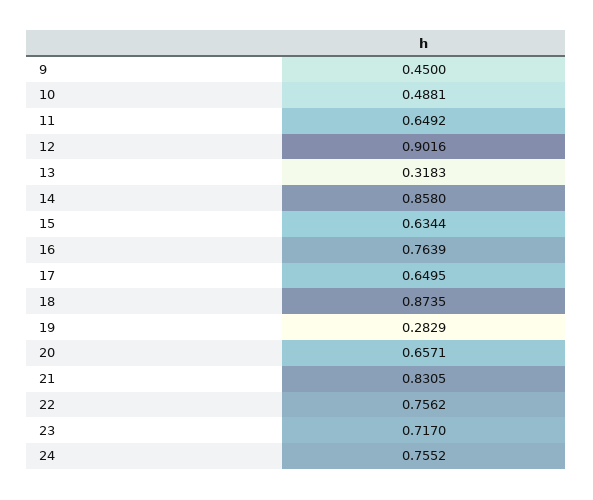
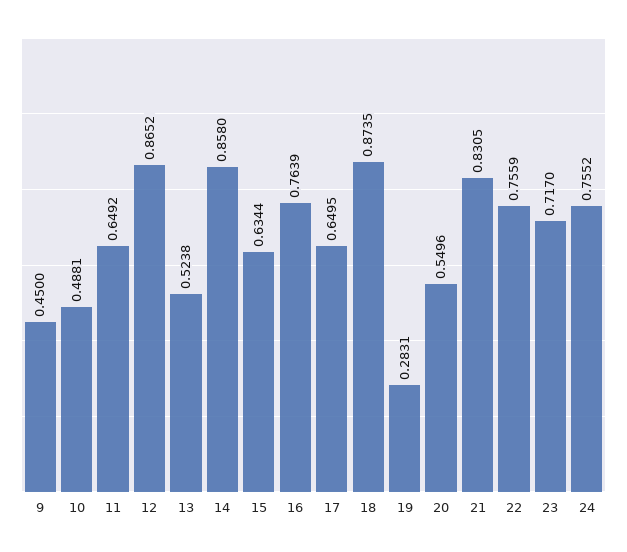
  {
    "9": 0.45,
    "10": 0.4881,
    "11": 0.6492,
-   "12": 0.9016,
+   "12": 0.8652,
-   "13": 0.3183,
+   "13": 0.5238,
    "14": 0.858,
    "15": 0.6344,
    "16": 0.7639,
    "17": 0.6495,
    "18": 0.8735,
-   "19": 0.2829,
+   "19": 0.2831,
-   "20": 0.6571,
+   "20": 0.5496,
    "21": 0.8305,
-   "22": 0.7562,
+   "22": 0.7559,
    "23": 0.717,
    "24": 0.7552
  }

